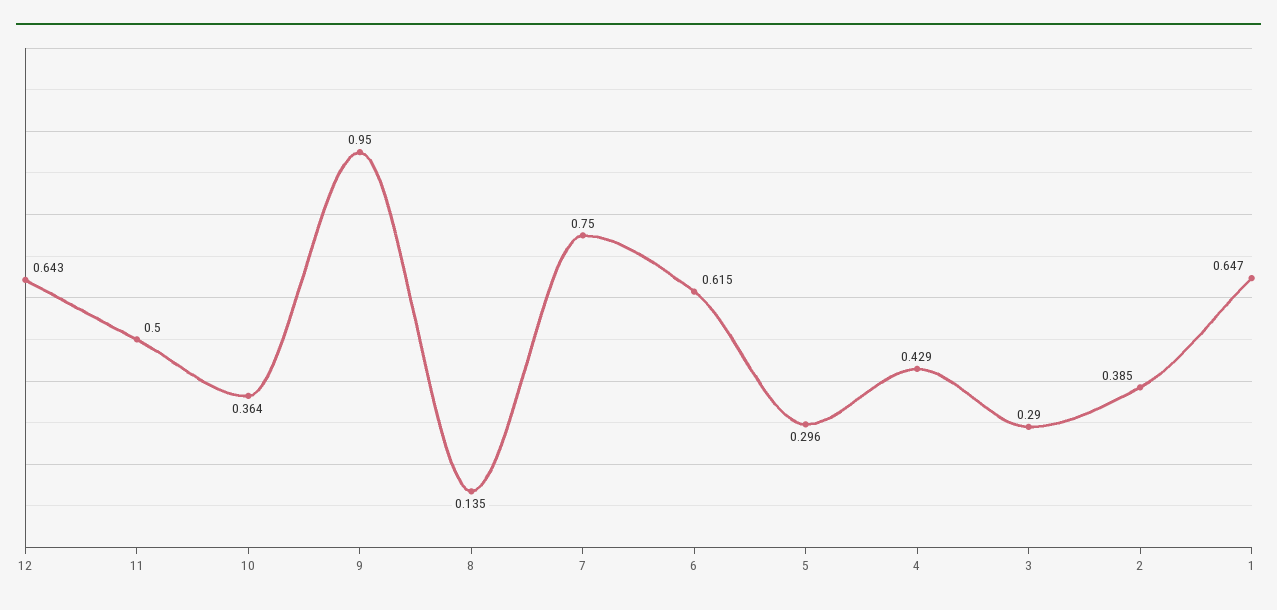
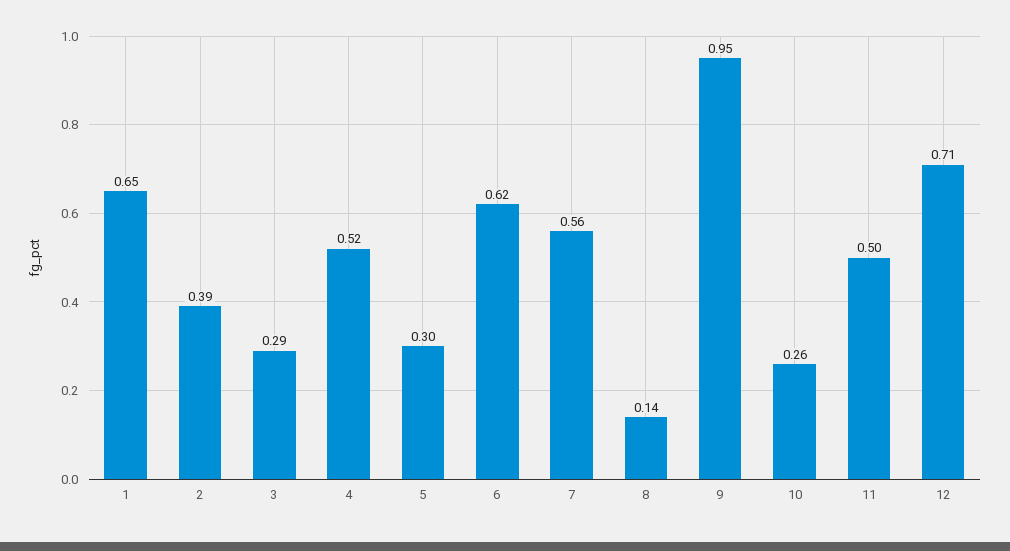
  {
-   "12": 0.643,
+   "12": 0.71,
    "11": 0.5,
-   "10": 0.364,
+   "10": 0.26,
    "9": 0.95,
    "8": 0.135,
-   "7": 0.75,
+   "7": 0.56,
    "6": 0.615,
    "5": 0.296,
-   "4": 0.429,
+   "4": 0.52,
    "3": 0.29,
    "2": 0.385,
    "1": 0.647
  }

